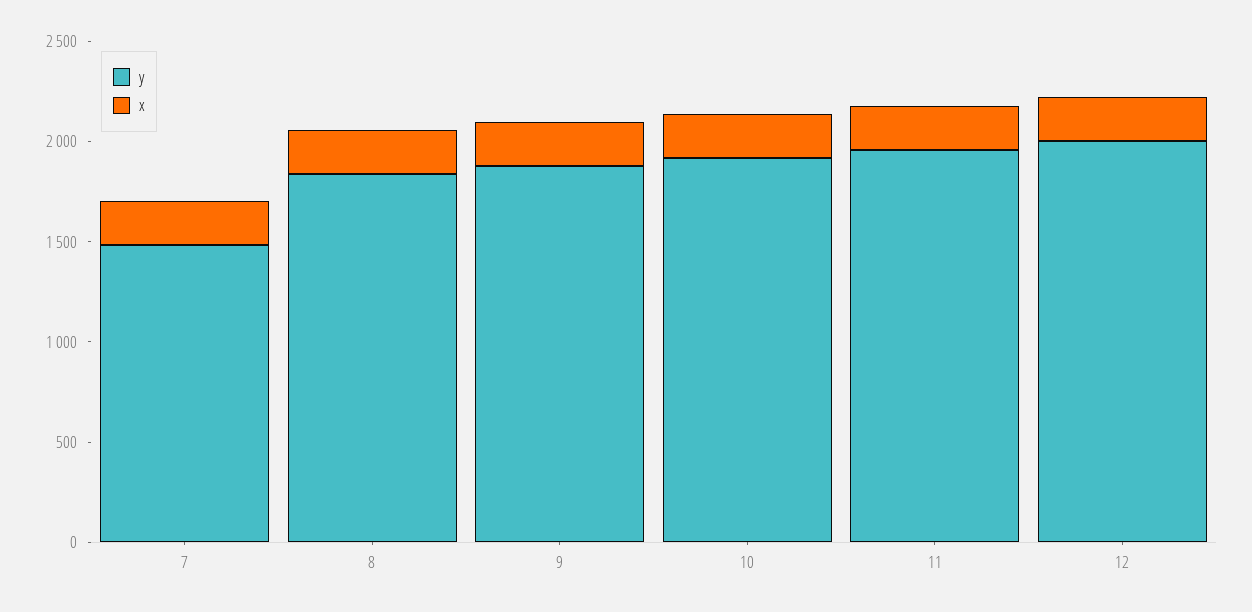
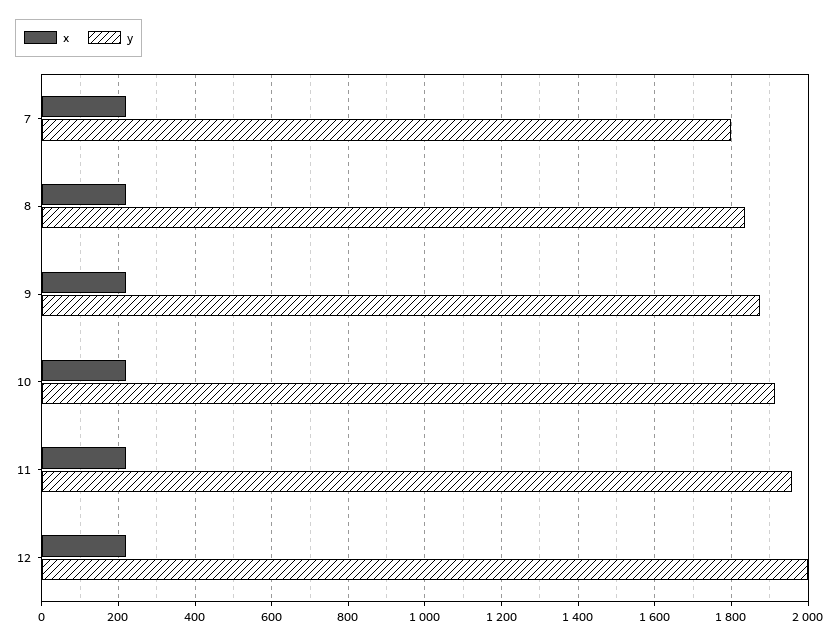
  {
    "y": {
-     "7": 1500,
+     "7": 1800,
      "8": 1840,
      "9": 1880,
      "10": 1920,
      "11": 1960,
      "12": 2000
    },
    "x": {
      "7": 220,
      "8": 220,
      "9": 220,
      "10": 220,
      "11": 220,
      "12": 220
    }
  }

